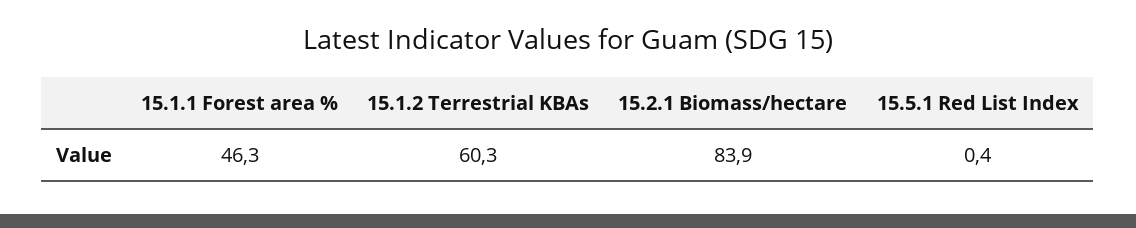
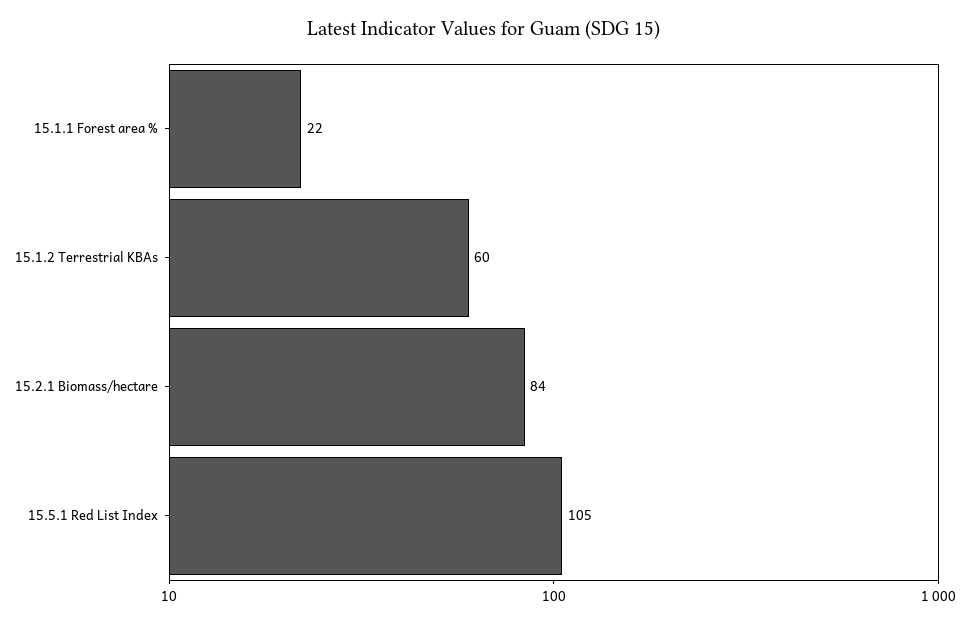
  {
-   "15.1.1 Forest area %": 46.3,
+   "15.1.1 Forest area %": 22,
    "15.1.2 Terrestrial KBAs": 60.3,
    "15.2.1 Biomass/hectare": 83.9,
-   "15.5.1 Red List Index": 0.4
+   "15.5.1 Red List Index": 105
  }

